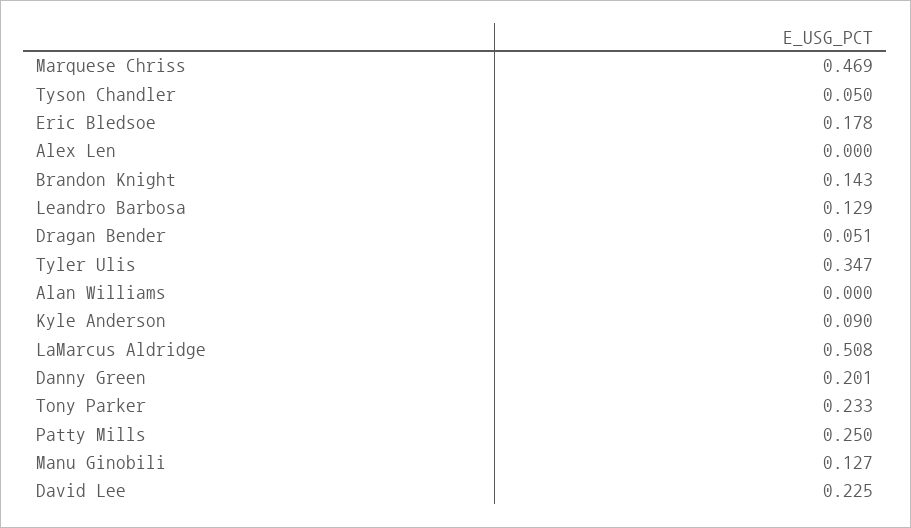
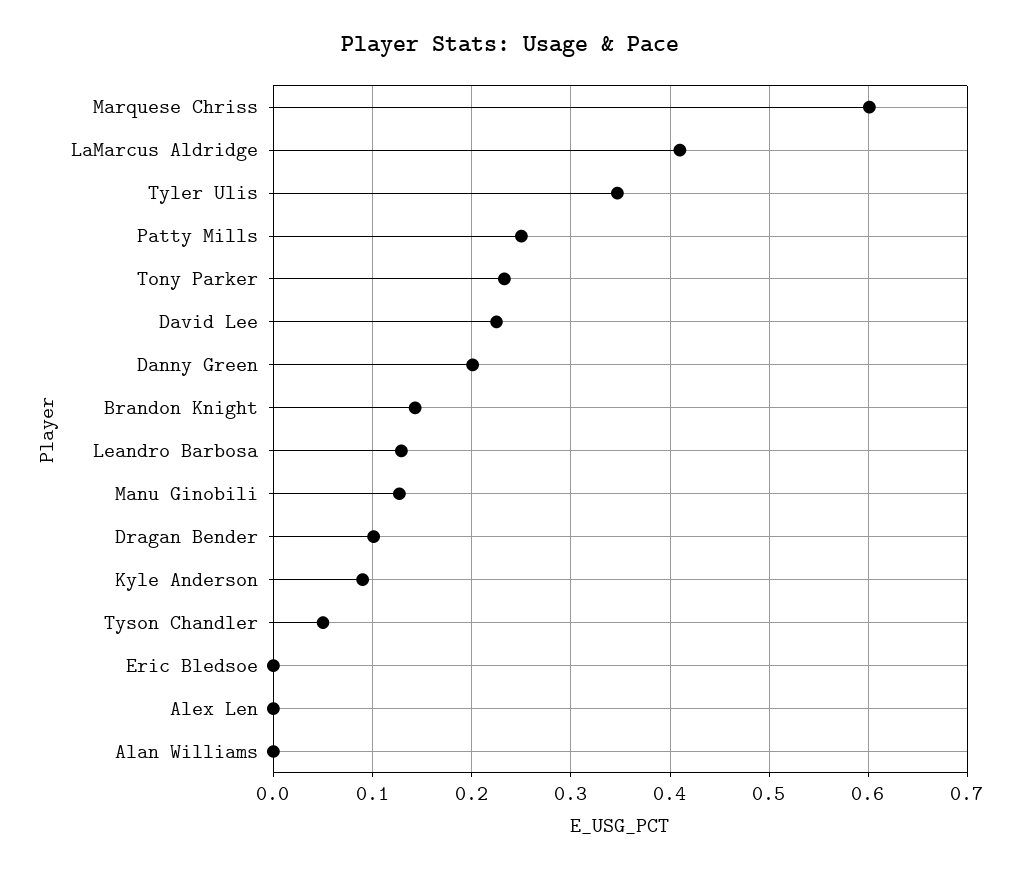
  {
-   "Marquese Chriss": 0.469,
+   "Marquese Chriss": 0.6,
    "Tyson Chandler": 0.05,
-   "Eric Bledsoe": 0.178,
+   "Eric Bledsoe": 0,
    "Alex Len": 0,
    "Brandon Knight": 0.143,
    "Leandro Barbosa": 0.129,
-   "Dragan Bender": 0.051,
+   "Dragan Bender": 0.1,
    "Tyler Ulis": 0.347,
    "Alan Williams": 0,
    "Kyle Anderson": 0.09,
-   "LaMarcus Aldridge": 0.508,
+   "LaMarcus Aldridge": 0.41,
    "Danny Green": 0.201,
    "Tony Parker": 0.233,
    "Patty Mills": 0.25,
    "Manu Ginobili": 0.127,
    "David Lee": 0.225
  }

